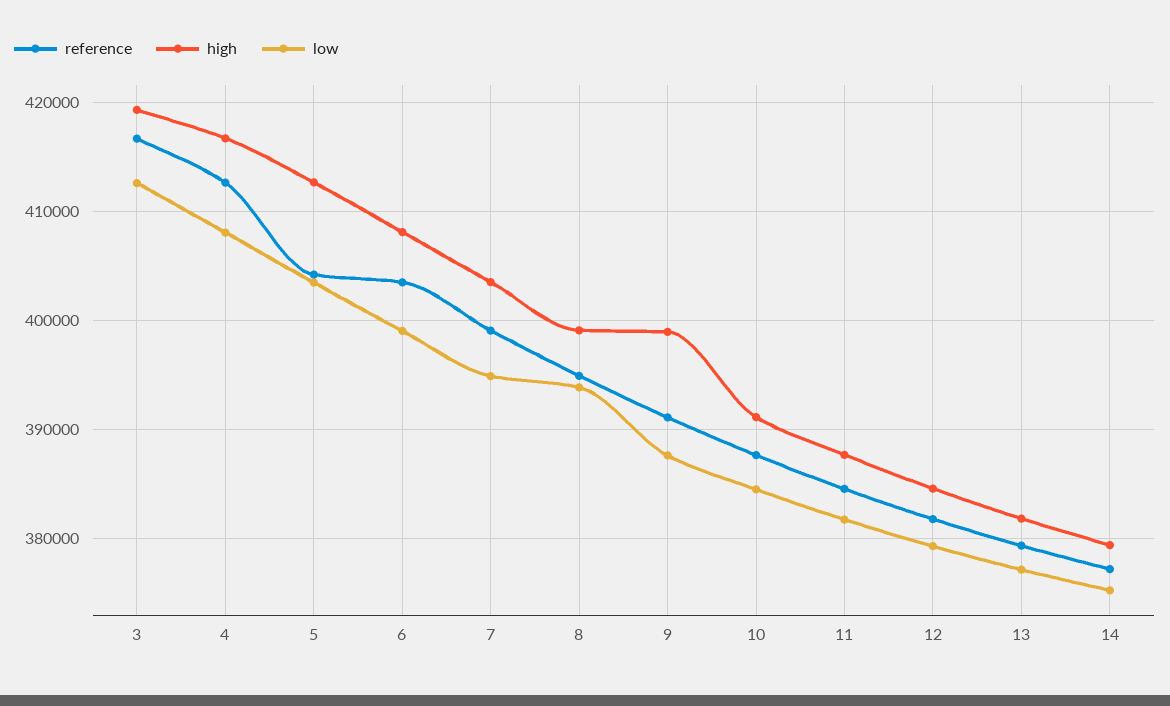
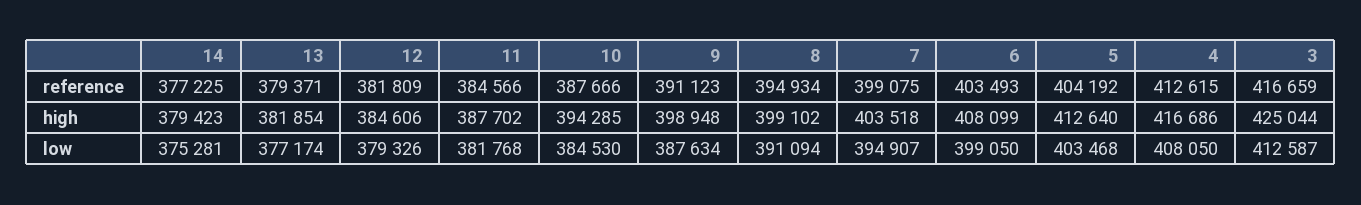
  {
    "reference": {
      "3": 416659,
      "4": 412615,
      "5": 404192,
      "6": 403493,
      "7": 399075,
      "8": 394934,
      "9": 391123,
      "10": 387666,
      "11": 384566,
      "12": 381809,
      "13": 379371,
      "14": 377225
    },
    "high": {
-     "3": 419000,
+     "3": 425044,
      "4": 416686,
      "5": 412640,
      "6": 408099,
      "7": 403518,
      "8": 399102,
      "9": 398948,
-     "10": 391000,
+     "10": 394285,
      "11": 387702,
      "12": 384606,
      "13": 381854,
      "14": 379423
    },
    "low": {
      "3": 412587,
      "4": 408050,
      "5": 403468,
      "6": 399050,
      "7": 394907,
-     "8": 394000,
+     "8": 391094,
      "9": 387634,
      "10": 384530,
      "11": 381768,
      "12": 379326,
      "13": 377174,
      "14": 375281
    }
  }

